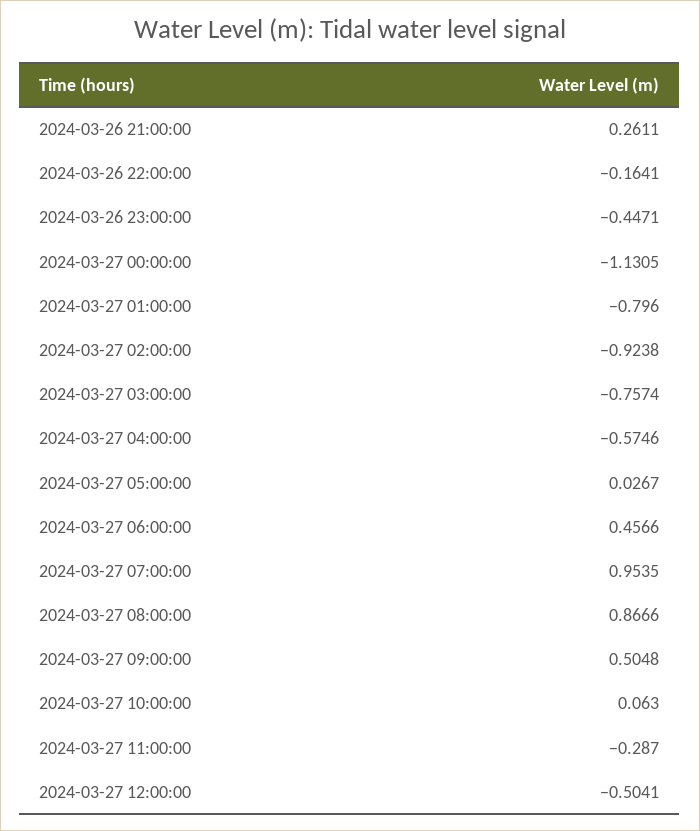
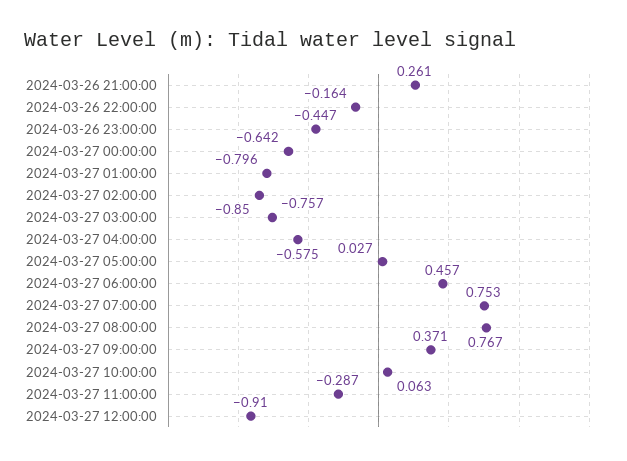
  {
    "2024-03-26 21:00:00": 0.2611,
    "2024-03-26 22:00:00": -0.1641,
    "2024-03-26 23:00:00": -0.4471,
-   "2024-03-27 00:00:00": -1.1305,
+   "2024-03-27 00:00:00": -0.642,
    "2024-03-27 01:00:00": -0.796,
-   "2024-03-27 02:00:00": -0.9238,
+   "2024-03-27 02:00:00": -0.85,
    "2024-03-27 03:00:00": -0.7574,
    "2024-03-27 04:00:00": -0.5746,
    "2024-03-27 05:00:00": 0.0267,
    "2024-03-27 06:00:00": 0.4566,
-   "2024-03-27 07:00:00": 0.9535,
+   "2024-03-27 07:00:00": 0.753,
-   "2024-03-27 08:00:00": 0.8666,
+   "2024-03-27 08:00:00": 0.767,
-   "2024-03-27 09:00:00": 0.5048,
+   "2024-03-27 09:00:00": 0.371,
    "2024-03-27 10:00:00": 0.063,
    "2024-03-27 11:00:00": -0.287,
-   "2024-03-27 12:00:00": -0.5041
+   "2024-03-27 12:00:00": -0.91
  }

